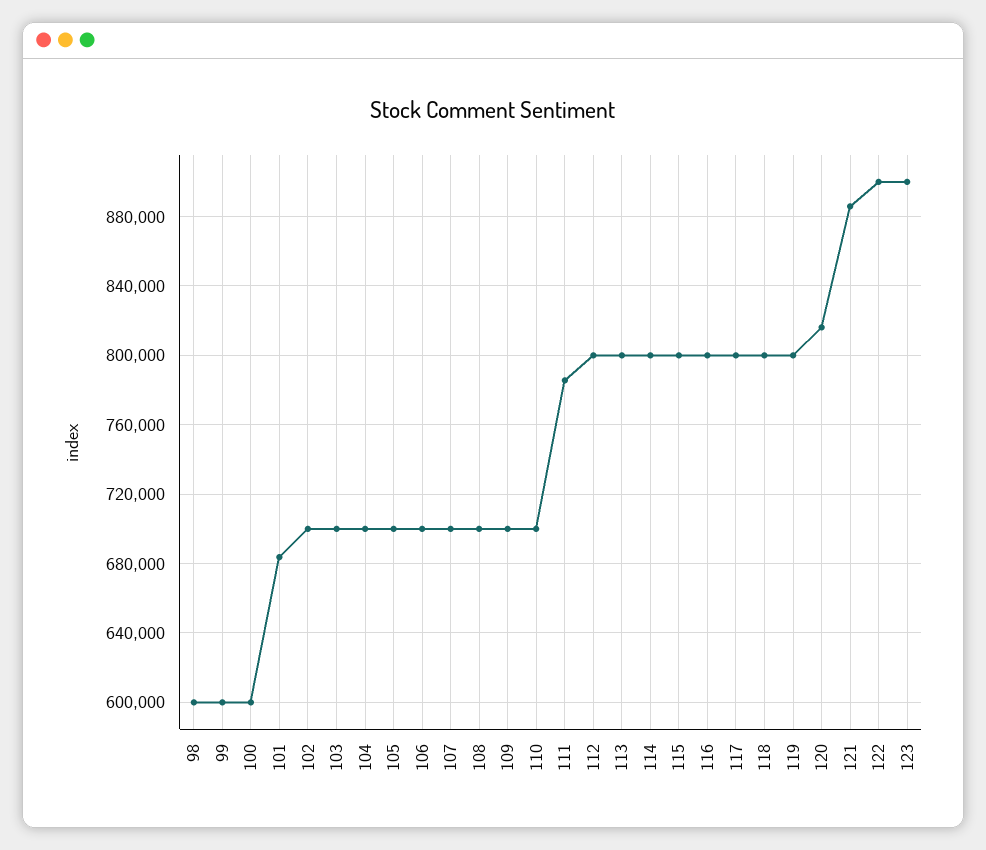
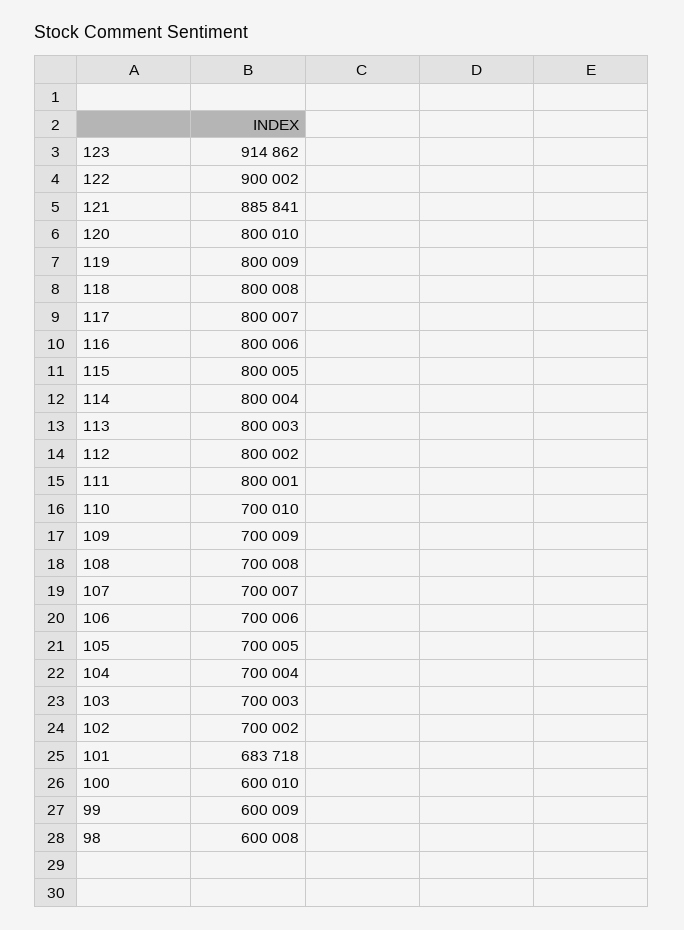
  {
    "98": 600008,
    "99": 600009,
    "100": 600010,
    "101": 683718,
    "102": 700002,
    "103": 700003,
    "104": 700004,
    "105": 700005,
    "106": 700006,
    "107": 700007,
    "108": 700008,
    "109": 700009,
    "110": 700010,
-   "111": 785000,
+   "111": 800001,
    "112": 800002,
    "113": 800003,
    "114": 800004,
    "115": 800005,
    "116": 800006,
    "117": 800007,
    "118": 800008,
    "119": 800009,
-   "120": 815000,
+   "120": 800010,
    "121": 885841,
    "122": 900002,
-   "123": 900000
+   "123": 914862
  }

